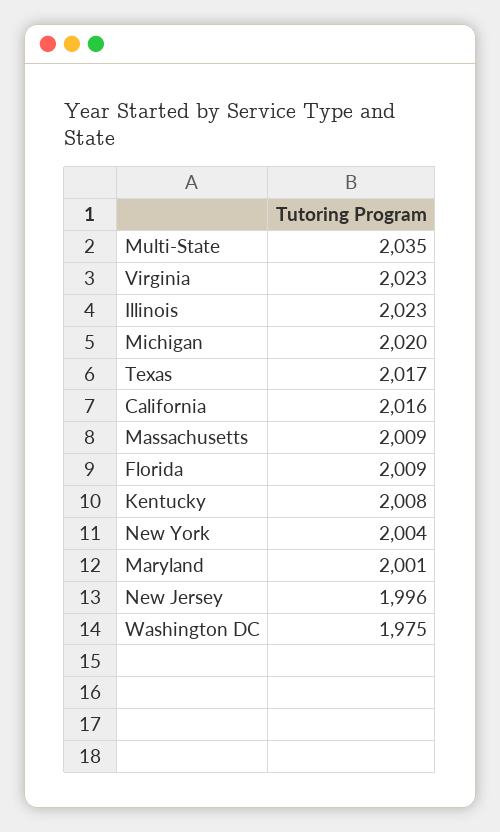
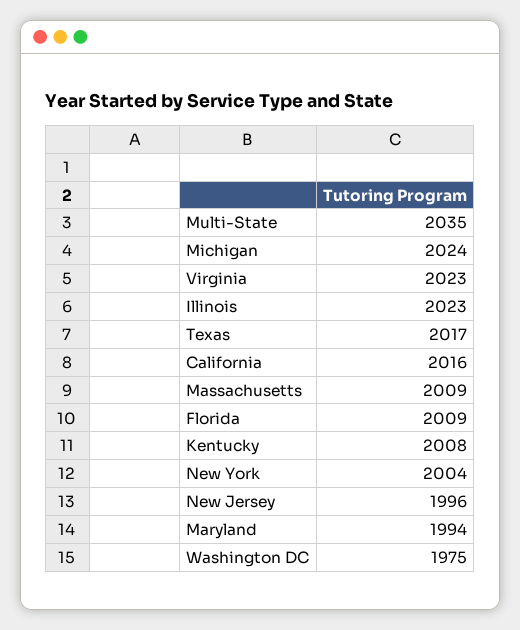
  {
    "Multi-State": 2035,
    "Virginia": 2023,
    "Illinois": 2023,
-   "Michigan": 2020,
+   "Michigan": 2024,
    "Texas": 2017,
    "California": 2016,
    "Massachusetts": 2009,
    "Florida": 2009,
    "Kentucky": 2008,
    "New York": 2004,
-   "Maryland": 2001,
+   "Maryland": 1994,
    "New Jersey": 1996,
    "Washington DC": 1975
  }

